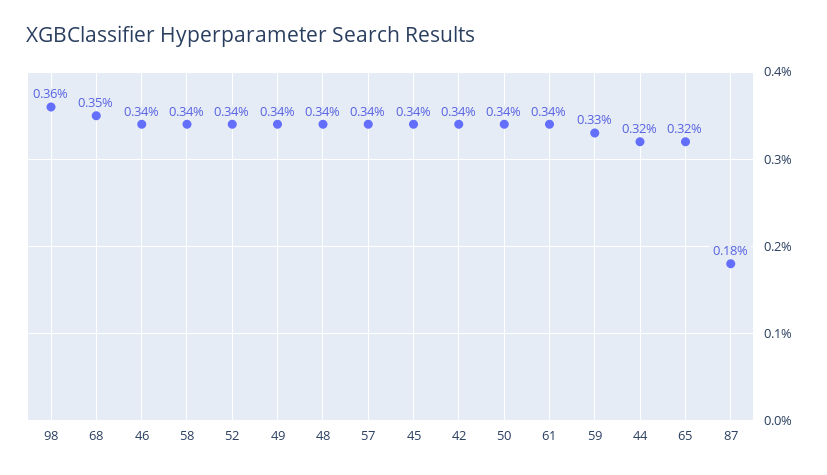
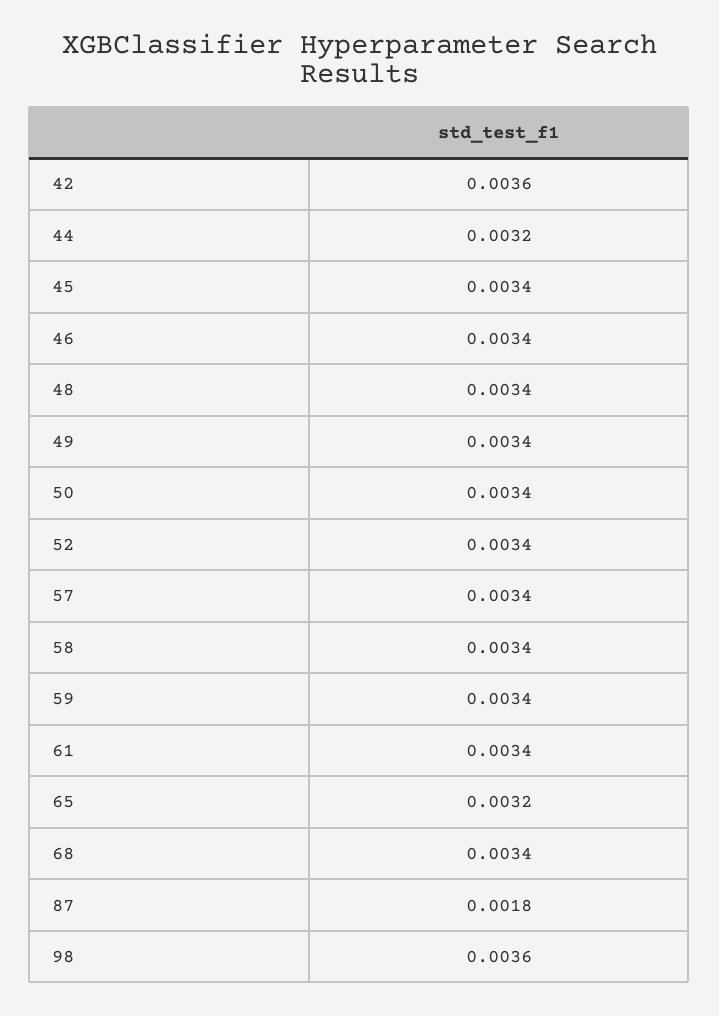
  {
    "98": 0.0036,
-   "68": 0.0035,
+   "68": 0.0034,
    "46": 0.0034,
    "58": 0.0034,
    "52": 0.0034,
    "49": 0.0034,
    "48": 0.0034,
    "57": 0.0034,
    "45": 0.0034,
-   "42": 0.0034,
+   "42": 0.0036,
    "50": 0.0034,
    "61": 0.0034,
-   "59": 0.0033,
+   "59": 0.0034,
    "44": 0.0032,
    "65": 0.0032,
    "87": 0.0018
  }

